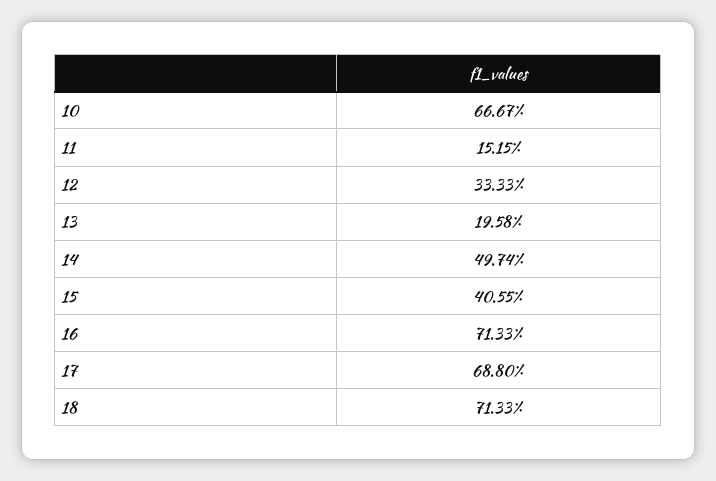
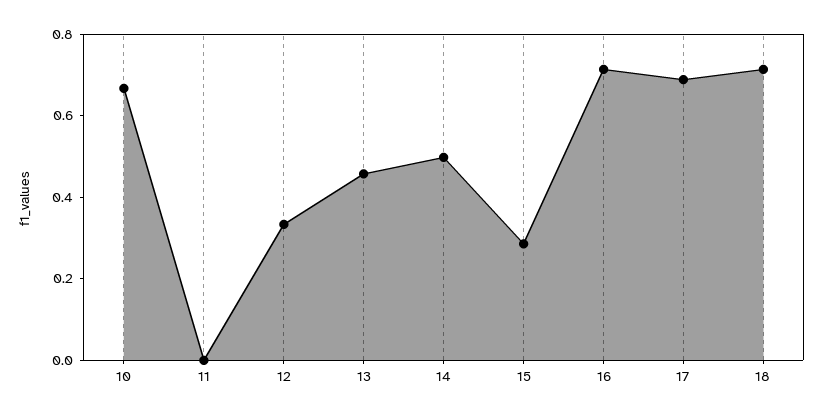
  {
    "10": 0.6667,
-   "11": 0.1515,
+   "11": 0,
    "12": 0.3333,
-   "13": 0.1958,
+   "13": 0.45,
    "14": 0.4974,
-   "15": 0.4055,
+   "15": 0.3,
    "16": 0.7133,
    "17": 0.688,
    "18": 0.7133
  }

